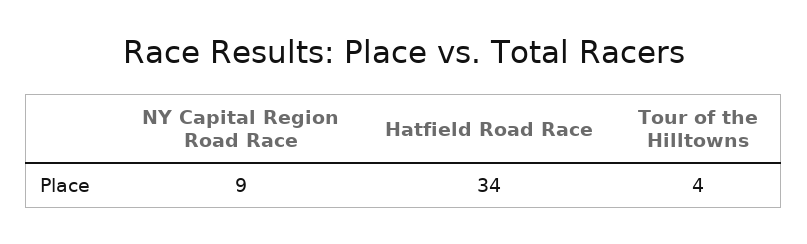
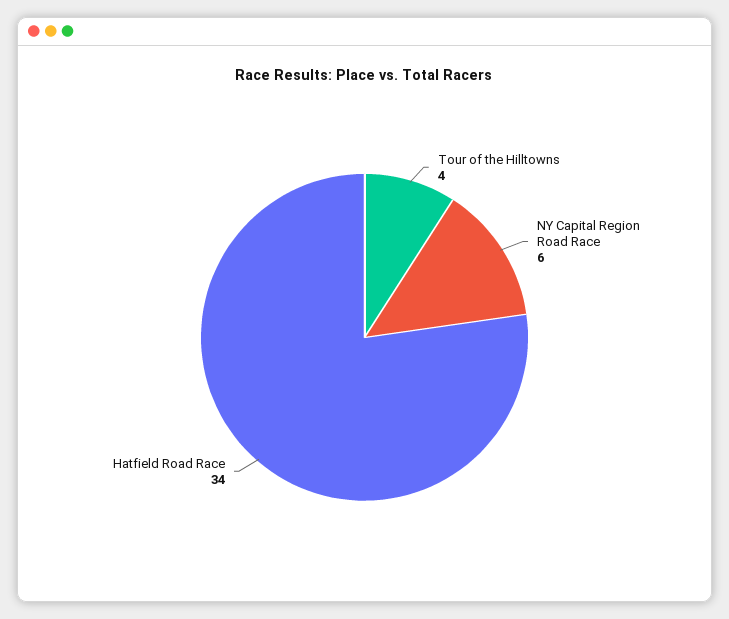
  {
-   "NY Capital Region Road Race": 9,
+   "NY Capital Region Road Race": 6,
    "Hatfield Road Race": 34,
    "Tour of the Hilltowns": 4
  }

